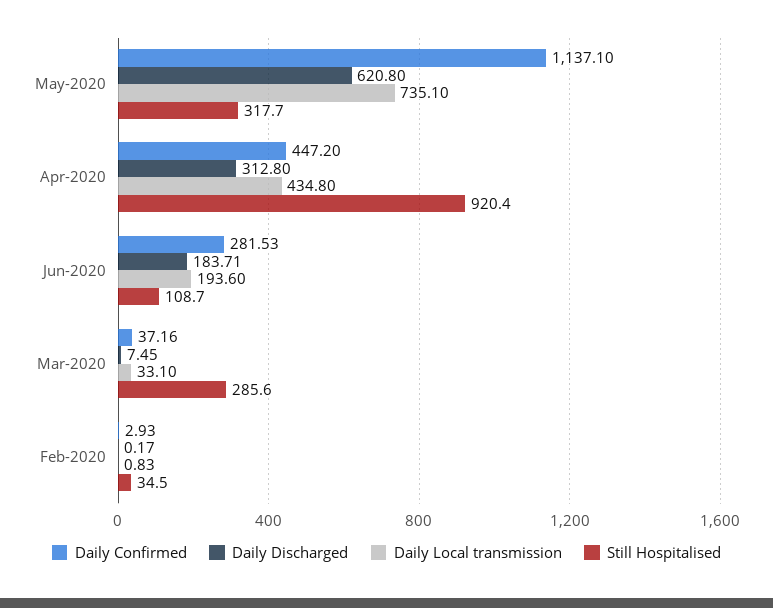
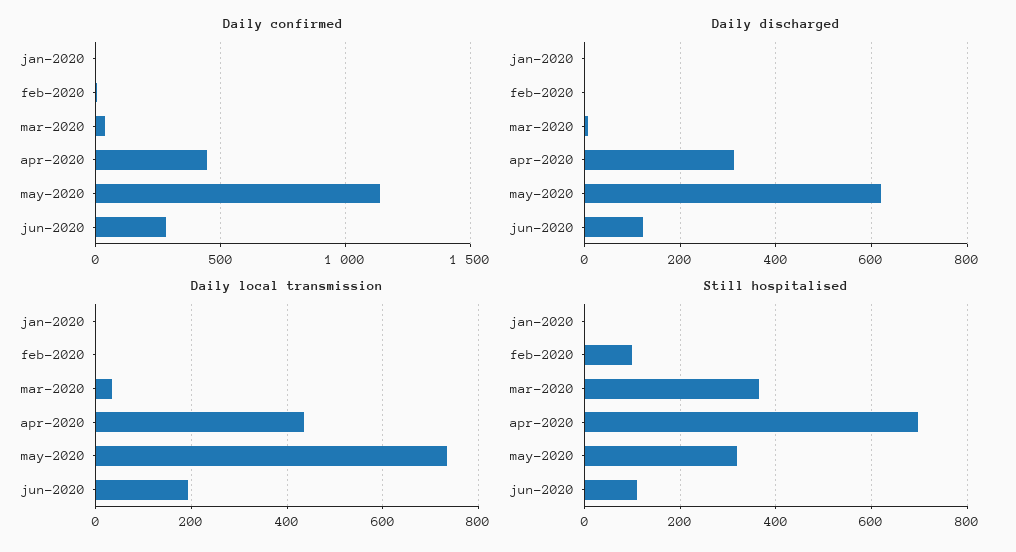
  {
    "Daily Confirmed": {
      "May-2020": 1137.1,
      "Apr-2020": 447.2,
      "Jun-2020": 281.53,
      "Mar-2020": 37.16,
-     "Feb-2020": 2.93
+     "Feb-2020": 2.93,
+     "jan-2020": 0
    },
    "Daily Discharged": {
      "May-2020": 620.8,
      "Apr-2020": 312.8,
-     "Jun-2020": 183.71,
+     "Jun-2020": 120,
      "Mar-2020": 7.45,
-     "Feb-2020": 0.17
+     "Feb-2020": 0.17,
+     "jan-2020": 0
    },
    "Daily Local transmission": {
      "May-2020": 735.1,
      "Apr-2020": 434.8,
      "Jun-2020": 193.6,
      "Mar-2020": 33.1,
-     "Feb-2020": 0.83
+     "Feb-2020": 0.83,
+     "jan-2020": 0
    },
    "Still Hospitalised": {
      "May-2020": 317.7,
-     "Apr-2020": 920.4,
+     "Apr-2020": 700,
      "Jun-2020": 108.7,
-     "Mar-2020": 285.6,
+     "Mar-2020": 360,
-     "Feb-2020": 34.5
+     "Feb-2020": 100,
+     "jan-2020": 0
    }
  }

